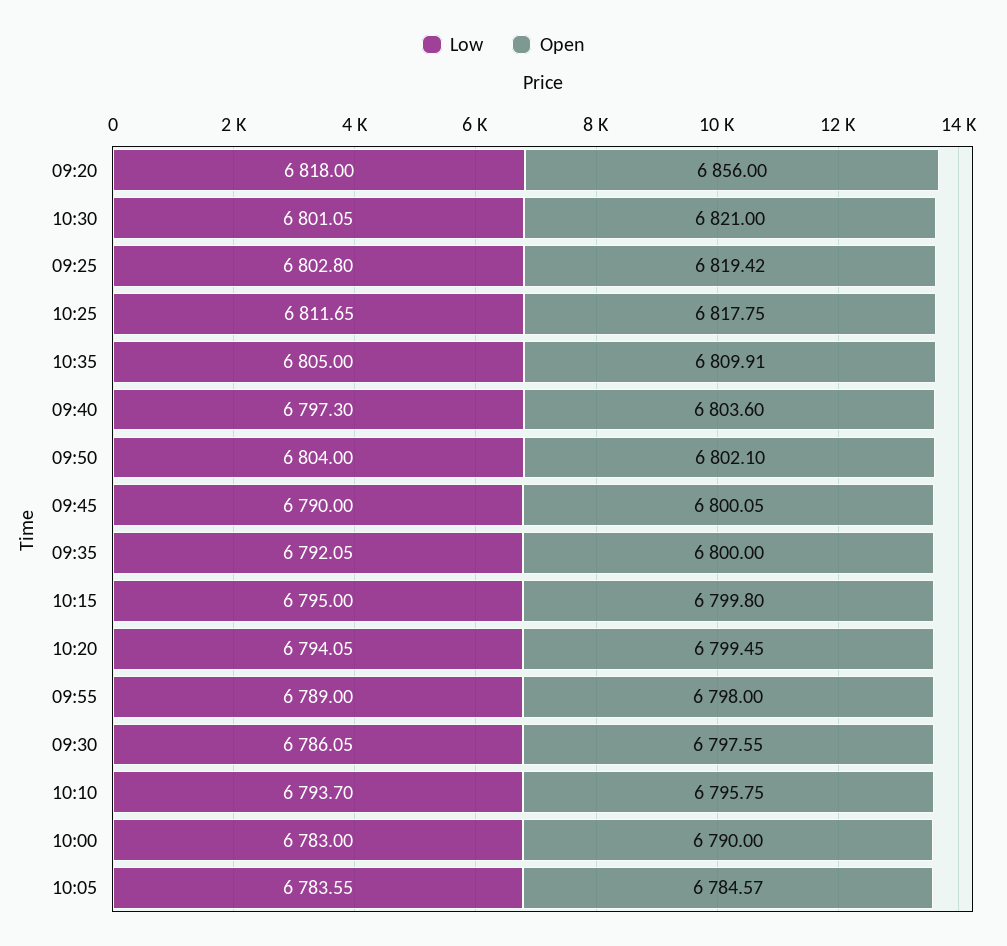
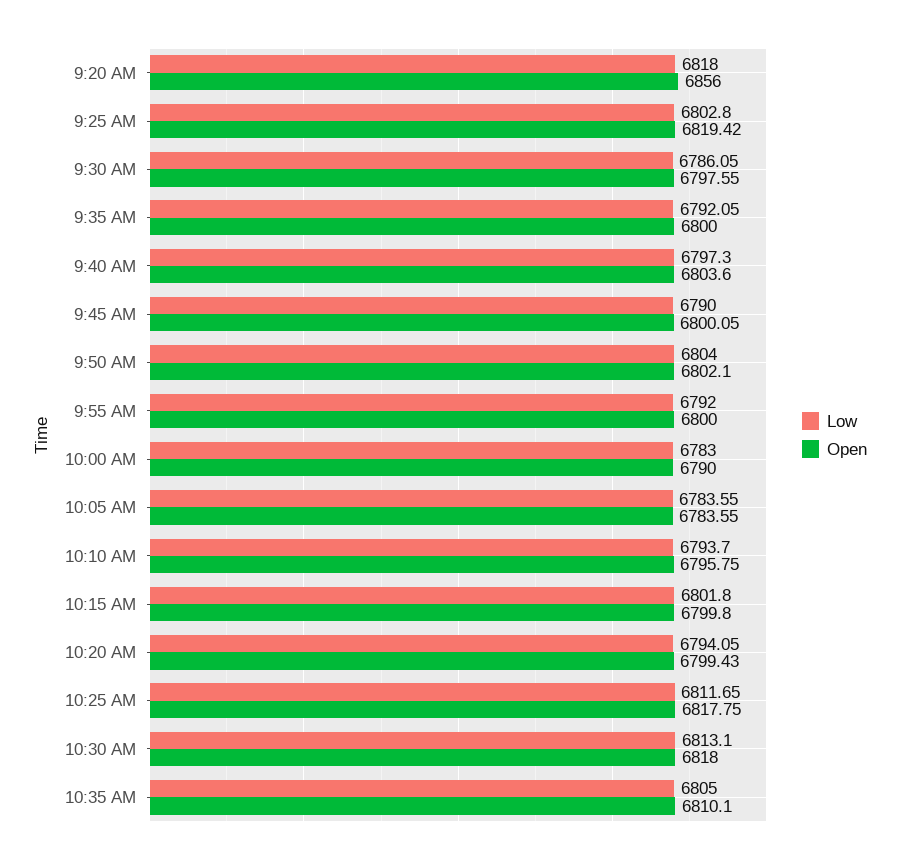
  {
    "Low": {
      "09:20": 6818,
-     "10:30": 6801.05,
+     "10:30": 6813.1,
      "09:25": 6802.8,
      "10:25": 6811.65,
      "10:35": 6805,
      "09:40": 6797.3,
      "09:50": 6804,
      "09:45": 6790,
      "09:35": 6792.05,
-     "10:15": 6795,
+     "10:15": 6801.8,
      "10:20": 6794.05,
-     "09:55": 6789,
+     "09:55": 6792,
      "09:30": 6786.05,
      "10:10": 6793.7,
      "10:00": 6783,
      "10:05": 6783.55
    },
    "Open": {
      "09:20": 6856,
-     "10:30": 6821,
+     "10:30": 6818,
      "09:25": 6819.42,
      "10:25": 6817.75,
-     "10:35": 6809.91,
+     "10:35": 6810.1,
      "09:40": 6803.6,
      "09:50": 6802.1,
      "09:45": 6800.05,
      "09:35": 6800,
      "10:15": 6799.8,
-     "10:20": 6799.45,
+     "10:20": 6799.43,
-     "09:55": 6798,
+     "09:55": 6800,
      "09:30": 6797.55,
      "10:10": 6795.75,
      "10:00": 6790,
-     "10:05": 6784.57
+     "10:05": 6783.55
    }
  }

